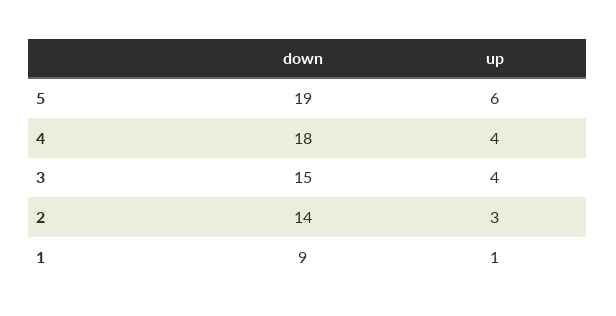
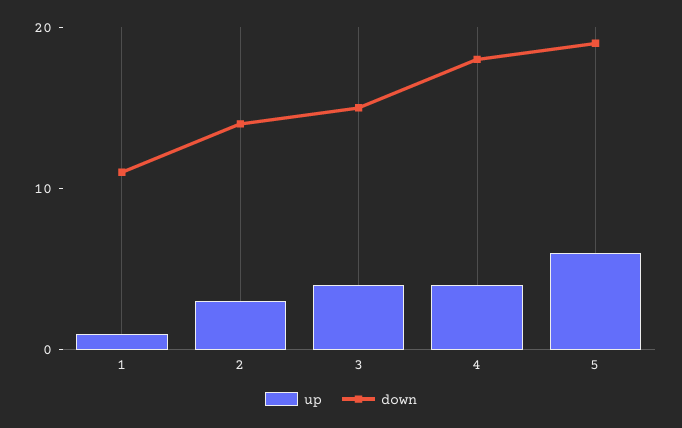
  {
    "down": {
      "5": 19,
      "4": 18,
      "3": 15,
      "2": 14,
-     "1": 9
+     "1": 11
    },
    "up": {
      "5": 6,
      "4": 4,
      "3": 4,
      "2": 3,
      "1": 1
    }
  }

